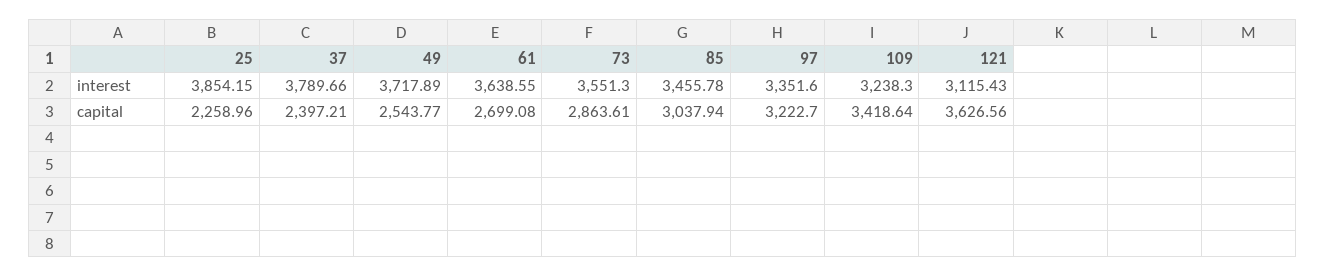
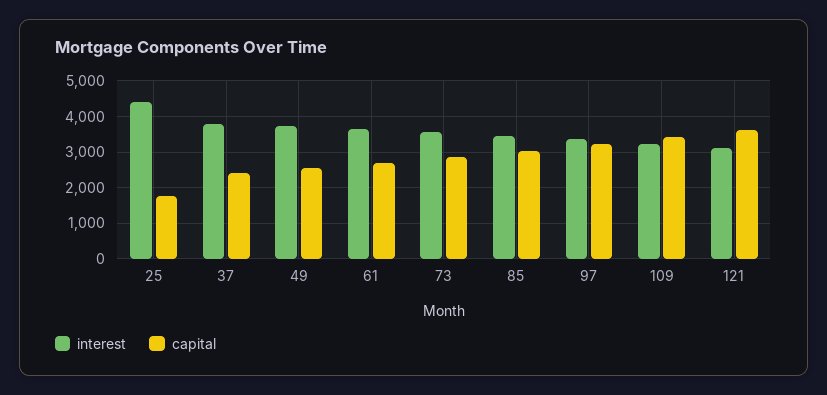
  {
    "interest": {
-     "25": 3854.15,
+     "25": 4400,
      "37": 3789.66,
      "49": 3717.89,
      "61": 3638.55,
      "73": 3551.3,
      "85": 3455.78,
      "97": 3351.6,
      "109": 3238.3,
      "121": 3115.43
    },
    "capital": {
-     "25": 2258.96,
+     "25": 1800,
      "37": 2397.21,
      "49": 2543.77,
      "61": 2699.08,
      "73": 2863.61,
      "85": 3037.94,
      "97": 3222.7,
      "109": 3418.64,
      "121": 3626.56
    }
  }

